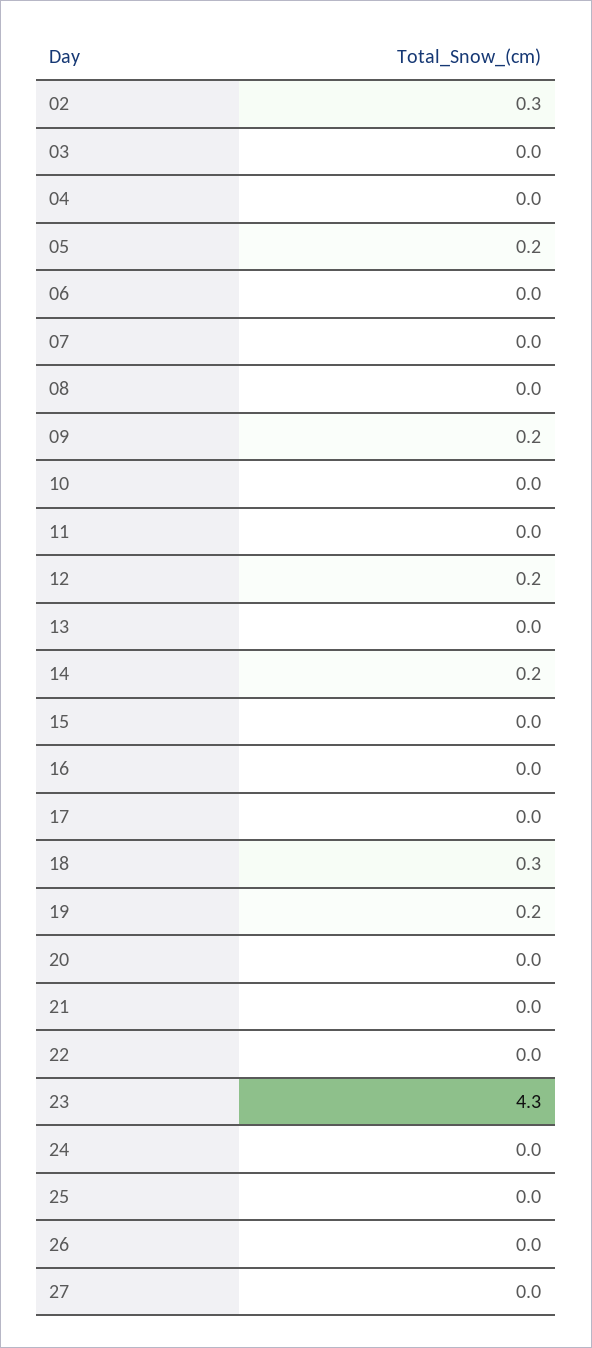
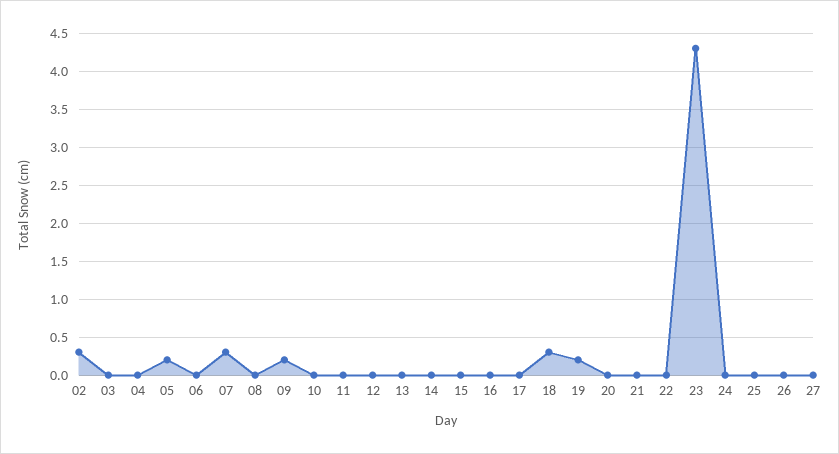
  {
    "02": 0.3,
    "03": 0,
    "04": 0,
    "05": 0.2,
    "06": 0,
-   "07": 0,
+   "07": 0.3,
    "08": 0,
    "09": 0.2,
    "10": 0,
    "11": 0,
-   "12": 0.2,
+   "12": 0,
    "13": 0,
-   "14": 0.2,
+   "14": 0,
    "15": 0,
    "16": 0,
    "17": 0,
    "18": 0.3,
    "19": 0.2,
    "20": 0,
    "21": 0,
    "22": 0,
    "23": 4.3,
    "24": 0,
    "25": 0,
    "26": 0,
    "27": 0
  }

